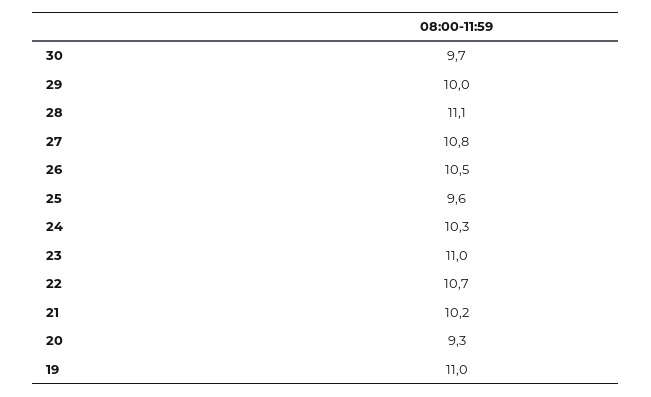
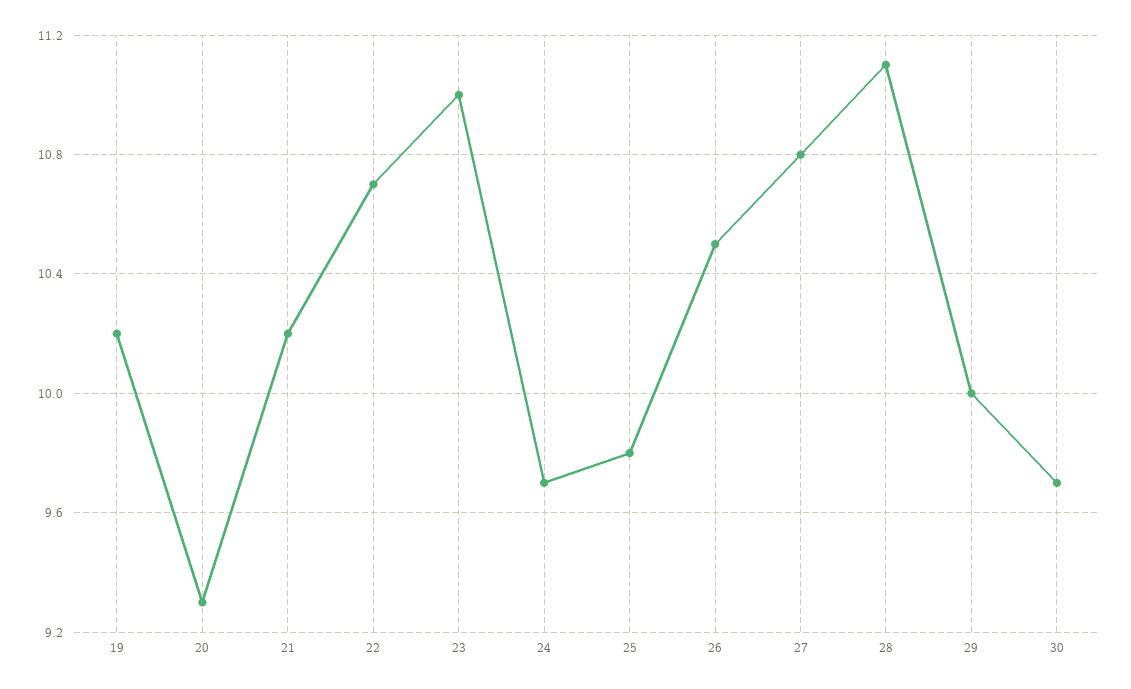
  {
    "30": 9.7,
    "29": 10,
    "28": 11.1,
    "27": 10.8,
    "26": 10.5,
-   "25": 9.6,
+   "25": 9.8,
-   "24": 10.3,
+   "24": 9.7,
    "23": 11,
    "22": 10.7,
    "21": 10.2,
    "20": 9.3,
-   "19": 11
+   "19": 10.2
  }

